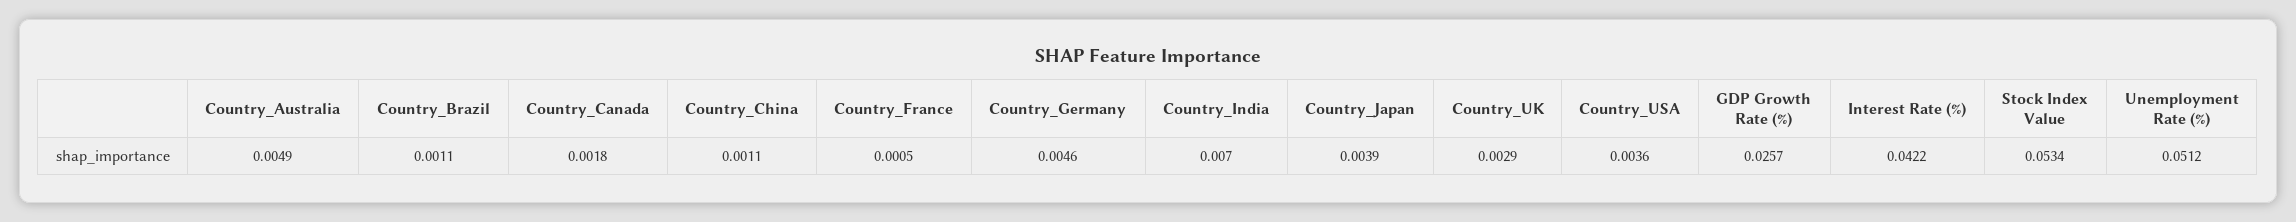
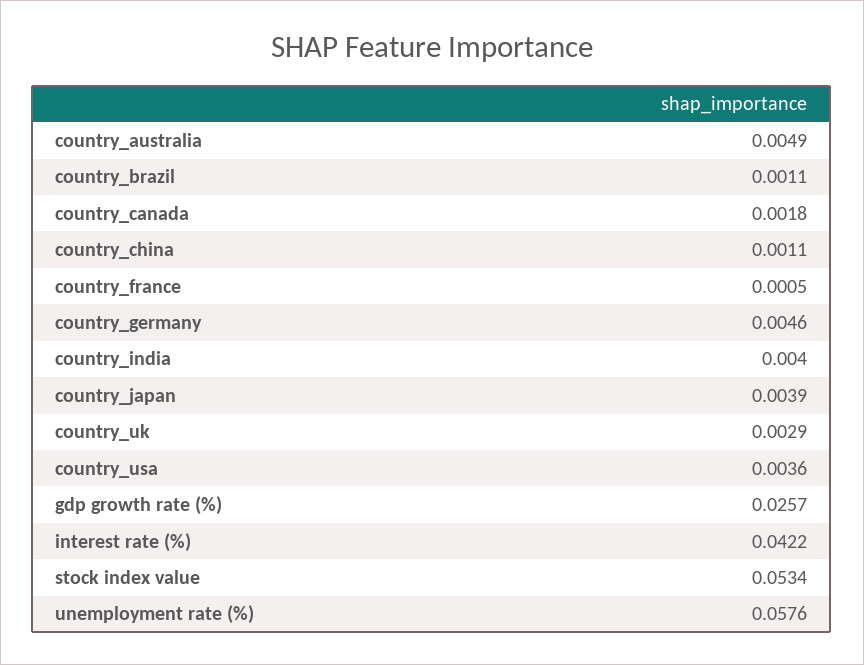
  {
    "Country_Australia": 0.0049,
    "Country_Brazil": 0.0011,
    "Country_Canada": 0.0018,
    "Country_China": 0.0011,
    "Country_France": 0.0005,
    "Country_Germany": 0.0046,
-   "Country_India": 0.007,
+   "Country_India": 0.004,
    "Country_Japan": 0.0039,
    "Country_UK": 0.0029,
    "Country_USA": 0.0036,
    "GDP Growth Rate (%)": 0.0257,
    "Interest Rate (%)": 0.0422,
    "Stock Index Value": 0.0534,
-   "Unemployment Rate (%)": 0.0512
+   "Unemployment Rate (%)": 0.0576
  }

